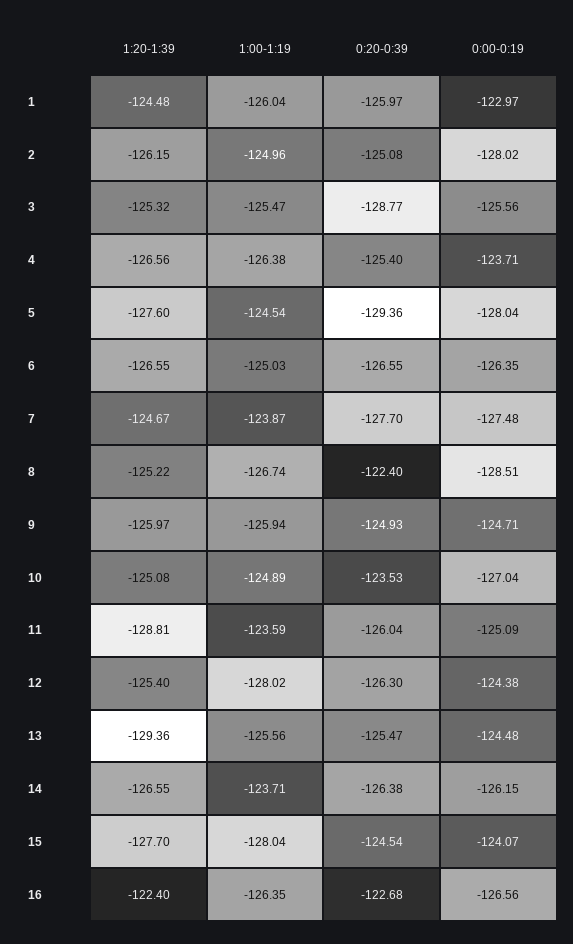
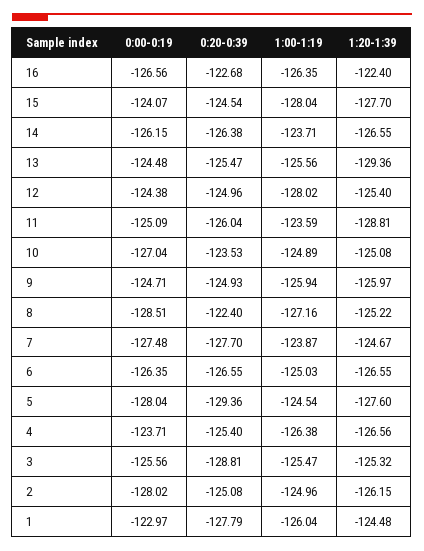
  {
    "1:20-1:39": {
      "1": -124.48,
      "2": -126.15,
      "3": -125.32,
      "4": -126.56,
      "5": -127.6,
      "6": -126.55,
      "7": -124.67,
      "8": -125.22,
      "9": -125.97,
      "10": -125.08,
      "11": -128.81,
      "12": -125.4,
      "13": -129.36,
      "14": -126.55,
      "15": -127.7,
      "16": -122.4
    },
    "1:00-1:19": {
      "1": -126.04,
      "2": -124.96,
      "3": -125.47,
      "4": -126.38,
      "5": -124.54,
      "6": -125.03,
      "7": -123.87,
-     "8": -126.74,
+     "8": -127.16,
      "9": -125.94,
      "10": -124.89,
      "11": -123.59,
      "12": -128.02,
      "13": -125.56,
      "14": -123.71,
      "15": -128.04,
      "16": -126.35
    },
    "0:20-0:39": {
-     "1": -125.97,
+     "1": -127.79,
      "2": -125.08,
-     "3": -128.77,
+     "3": -128.81,
      "4": -125.4,
      "5": -129.36,
      "6": -126.55,
      "7": -127.7,
      "8": -122.4,
      "9": -124.93,
      "10": -123.53,
      "11": -126.04,
-     "12": -126.3,
+     "12": -124.96,
      "13": -125.47,
      "14": -126.38,
      "15": -124.54,
      "16": -122.68
    },
    "0:00-0:19": {
      "1": -122.97,
      "2": -128.02,
      "3": -125.56,
      "4": -123.71,
      "5": -128.04,
      "6": -126.35,
      "7": -127.48,
      "8": -128.51,
      "9": -124.71,
      "10": -127.04,
      "11": -125.09,
      "12": -124.38,
      "13": -124.48,
      "14": -126.15,
      "15": -124.07,
      "16": -126.56
    }
  }

